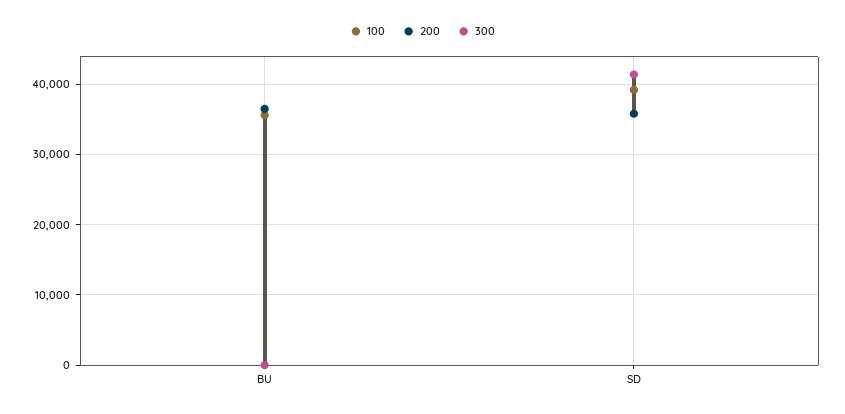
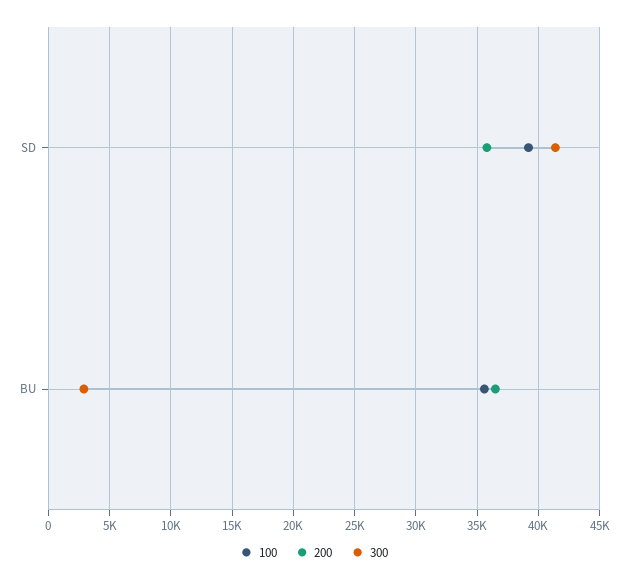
  {
    "100": {
      "BU": 35500,
      "SD": 39000
    },
    "200": {
      "BU": 36500,
      "SD": 36000
    },
    "300": {
-     "BU": 0,
+     "BU": 3000,
      "SD": 41500
    }
  }

